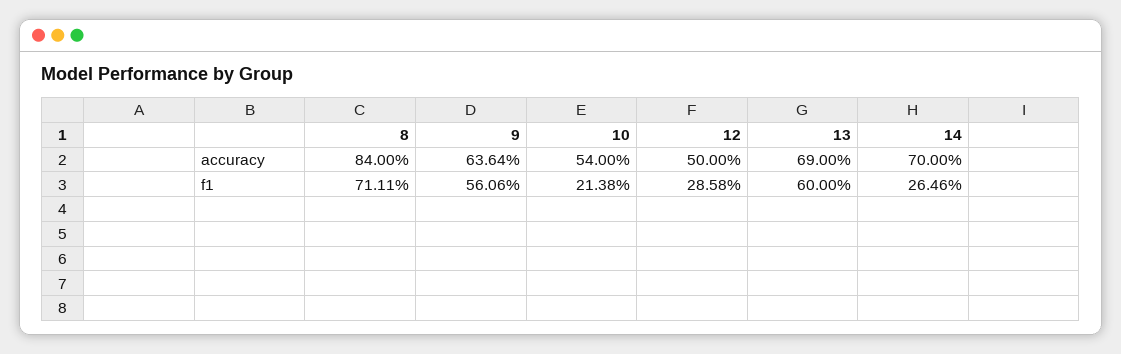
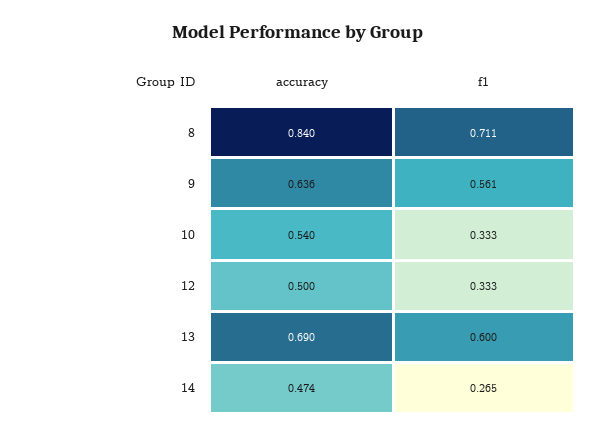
  {
    "8": {
      "accuracy": 0.84,
      "f1": 0.7111
    },
    "9": {
      "accuracy": 0.6364,
      "f1": 0.5606
    },
    "10": {
      "accuracy": 0.54,
-     "f1": 0.2138
+     "f1": 0.333
    },
    "12": {
      "accuracy": 0.5,
-     "f1": 0.2858
+     "f1": 0.333
    },
    "13": {
      "accuracy": 0.69,
      "f1": 0.6
    },
    "14": {
-     "accuracy": 0.7,
+     "accuracy": 0.474,
      "f1": 0.2646
    }
  }

